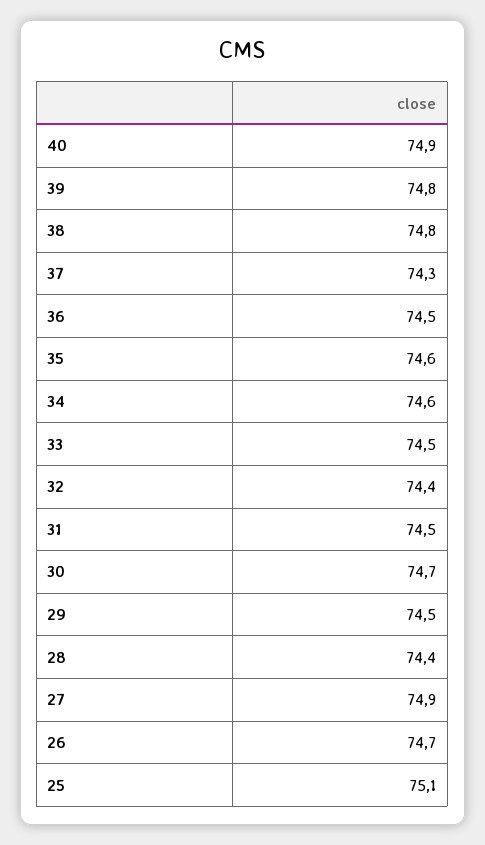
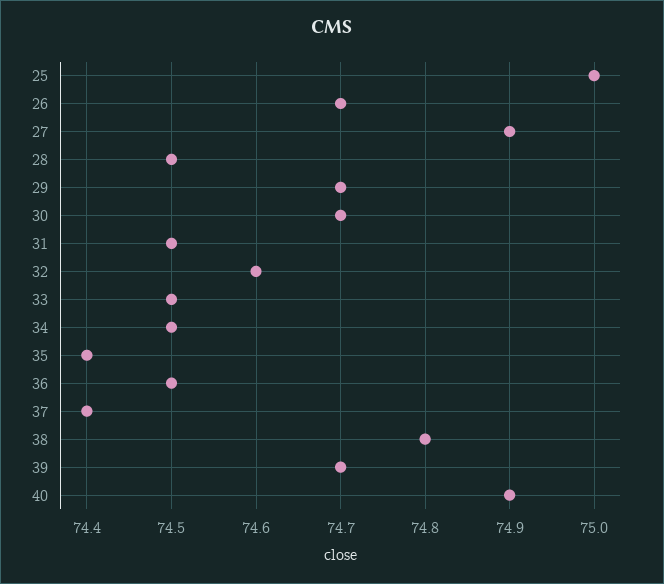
  {
    "40": 74.9,
-   "39": 74.8,
+   "39": 74.7,
    "38": 74.8,
-   "37": 74.3,
+   "37": 74.4,
    "36": 74.5,
-   "35": 74.6,
+   "35": 74.4,
-   "34": 74.6,
+   "34": 74.5,
    "33": 74.5,
-   "32": 74.4,
+   "32": 74.6,
    "31": 74.5,
    "30": 74.7,
-   "29": 74.5,
+   "29": 74.7,
-   "28": 74.4,
+   "28": 74.5,
    "27": 74.9,
    "26": 74.7,
-   "25": 75.1
+   "25": 75
  }

